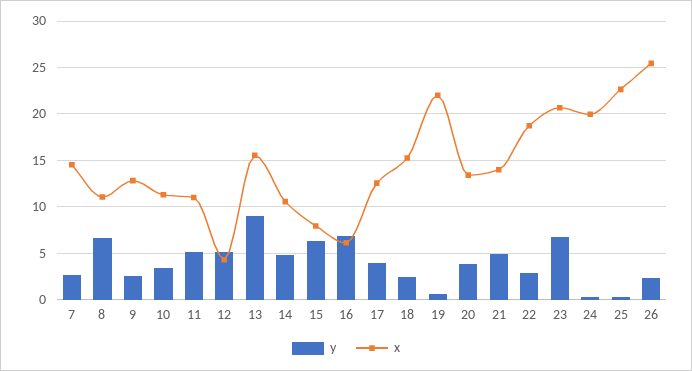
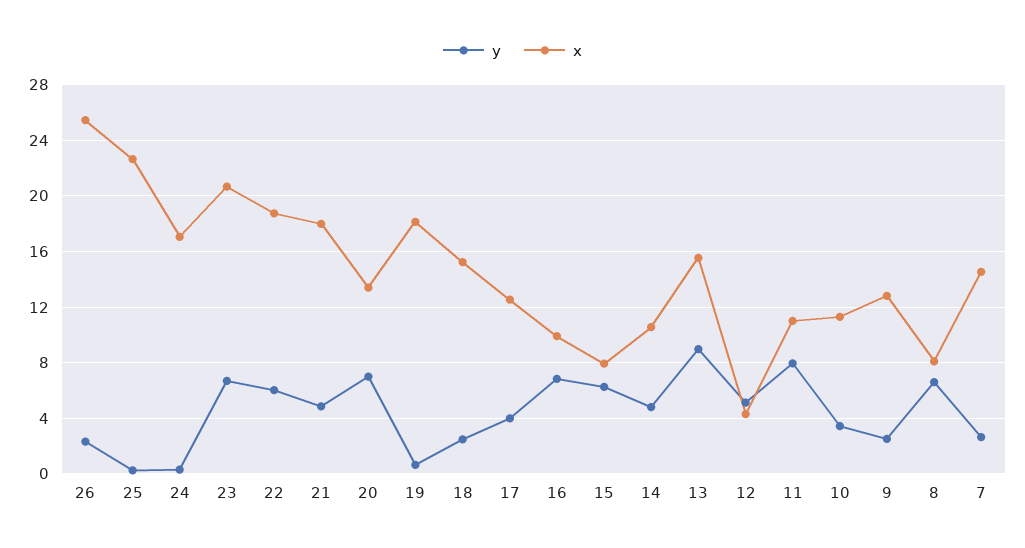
  {
    "y": {
      "7": 2.5,
      "8": 6.5,
      "9": 2.5,
      "10": 3.5,
-     "11": 5,
+     "11": 8,
      "12": 5,
      "13": 9,
      "14": 5,
      "15": 6.5,
      "16": 7,
      "17": 4,
      "18": 2.5,
      "19": 0.5,
-     "20": 4,
+     "20": 7,
      "21": 5,
-     "22": 3,
+     "22": 6,
      "23": 6.5,
      "24": 0.5,
      "25": 0.5,
      "26": 2.5
    },
    "x": {
      "7": 14.5,
-     "8": 11,
+     "8": 8,
      "9": 13,
      "10": 11.5,
      "11": 11,
      "12": 4.5,
      "13": 15.5,
      "14": 10.5,
      "15": 8,
-     "16": 6,
+     "16": 10,
      "17": 12.5,
      "18": 15.5,
-     "19": 22,
+     "19": 18,
      "20": 13.5,
-     "21": 14,
+     "21": 18,
      "22": 18.5,
      "23": 20.5,
-     "24": 20,
+     "24": 17,
      "25": 22.5,
      "26": 25.5
    }
  }

